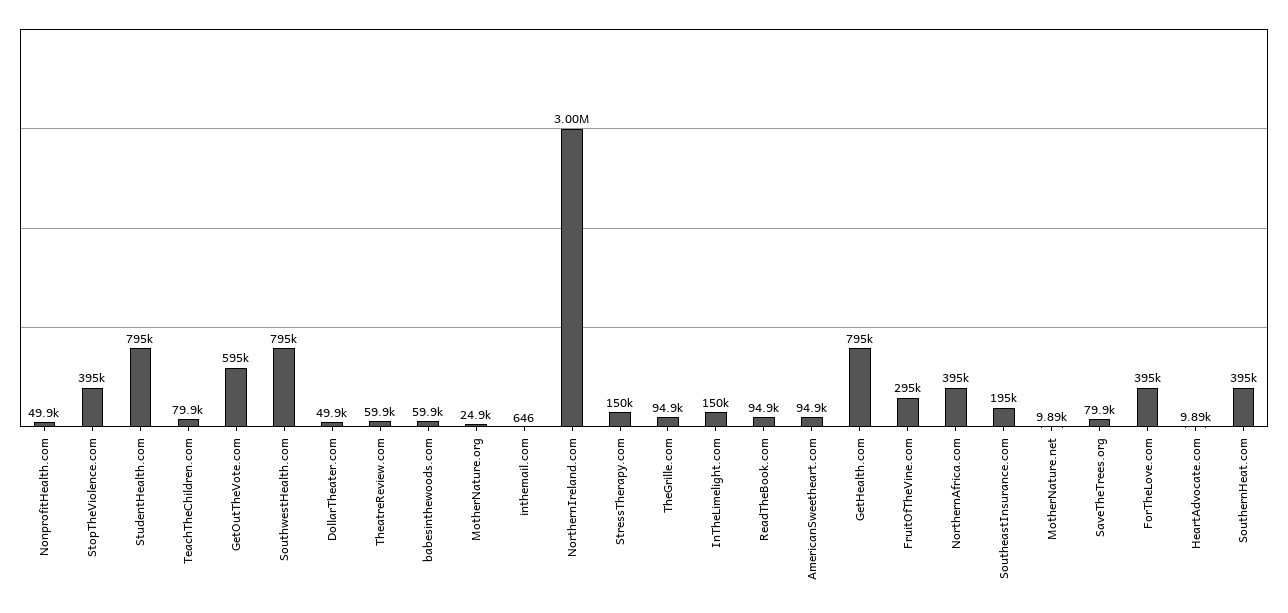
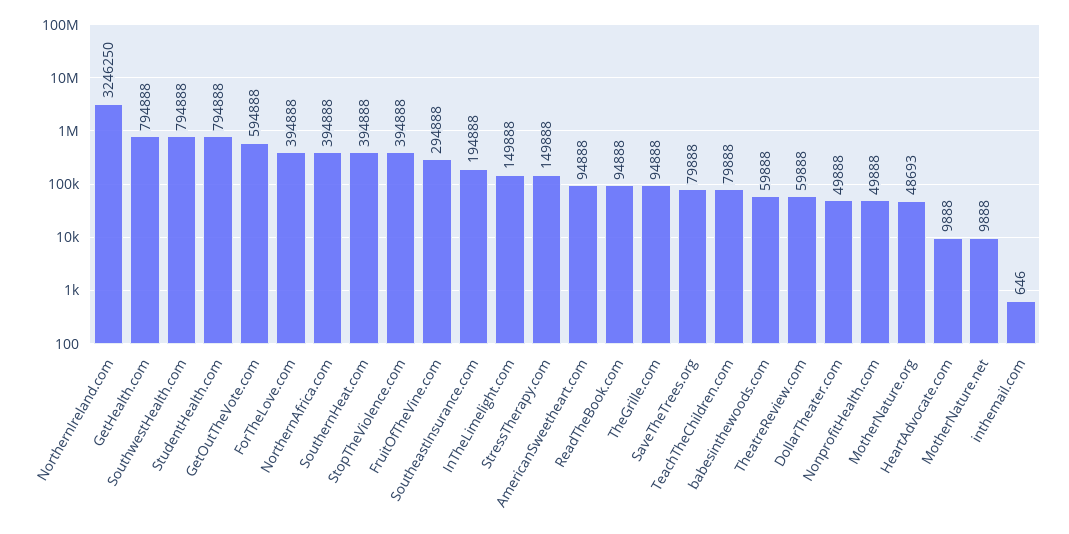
  {
    "NonprofitHealth.com": 49888,
    "StopTheViolence.com": 394888,
    "StudentHealth.com": 794888,
    "TeachTheChildren.com": 79888,
    "GetOutTheVote.com": 594888,
    "SouthwestHealth.com": 794888,
    "DollarTheater.com": 49888,
    "TheatreReview.com": 59888,
    "babesinthewoods.com": 59888,
-   "MotherNature.org": 24900,
+   "MotherNature.org": 48693,
    "inthemail.com": 646,
-   "NorthernIreland.com": 3000000,
+   "NorthernIreland.com": 3246250,
    "StressTherapy.com": 149888,
    "TheGrille.com": 94888,
    "InTheLimelight.com": 149888,
    "ReadTheBook.com": 94888,
    "AmericanSweetheart.com": 94888,
    "GetHealth.com": 794888,
    "FruitOfTheVine.com": 294888,
    "NorthernAfrica.com": 394888,
    "SoutheastInsurance.com": 194888,
    "MotherNature.net": 9888,
    "SaveTheTrees.org": 79888,
    "ForTheLove.com": 394888,
    "HeartAdvocate.com": 9888,
    "SouthernHeat.com": 394888
  }

